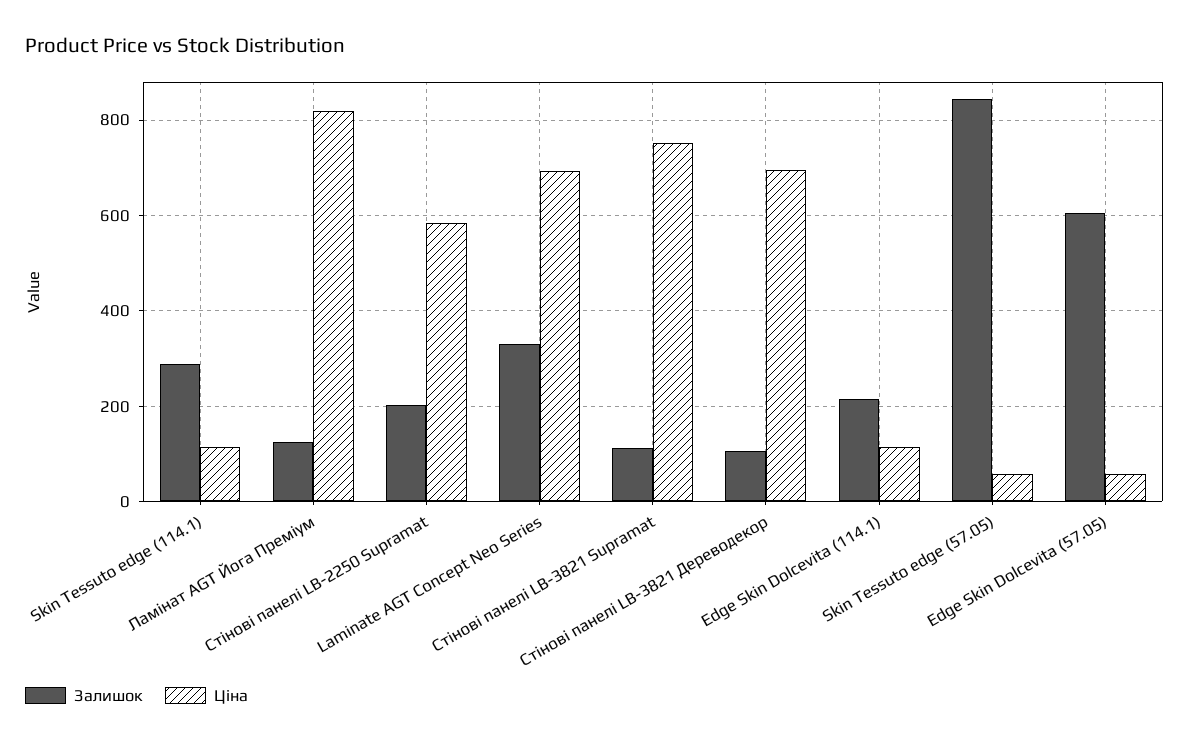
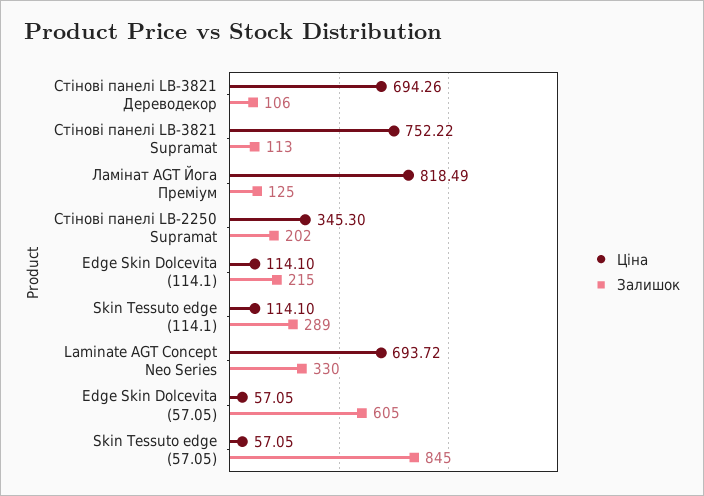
  {
    "Залишок": {
      "Skin Tessuto edge (114.1)": 289,
      "Ламінат AGT Йога Преміум": 125,
      "Стінові панелі LB-2250 Supramat": 202,
      "Laminate AGT Concept Neo Series": 330,
      "Стінові панелі LB-3821 Supramat": 113,
      "Стінові панелі LB-3821 Дереводекор": 106,
      "Edge Skin Dolcevita (114.1)": 215,
      "Skin Tessuto edge (57.05)": 845,
      "Edge Skin Dolcevita (57.05)": 605
    },
    "Ціна": {
      "Skin Tessuto edge (114.1)": 114.1,
      "Ламінат AGT Йога Преміум": 818.49,
-     "Стінові панелі LB-2250 Supramat": 580,
+     "Стінові панелі LB-2250 Supramat": 345.3,
      "Laminate AGT Concept Neo Series": 693.72,
      "Стінові панелі LB-3821 Supramat": 752.22,
      "Стінові панелі LB-3821 Дереводекор": 694.26,
      "Edge Skin Dolcevita (114.1)": 114.1,
      "Skin Tessuto edge (57.05)": 57.05,
      "Edge Skin Dolcevita (57.05)": 57.05
    }
  }

